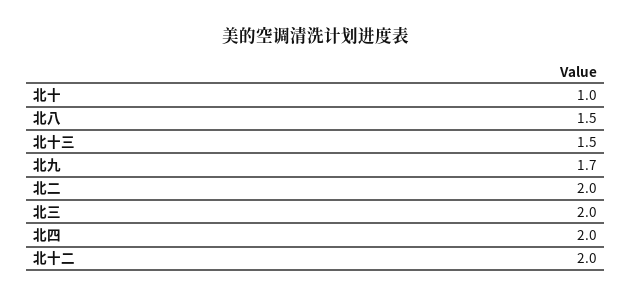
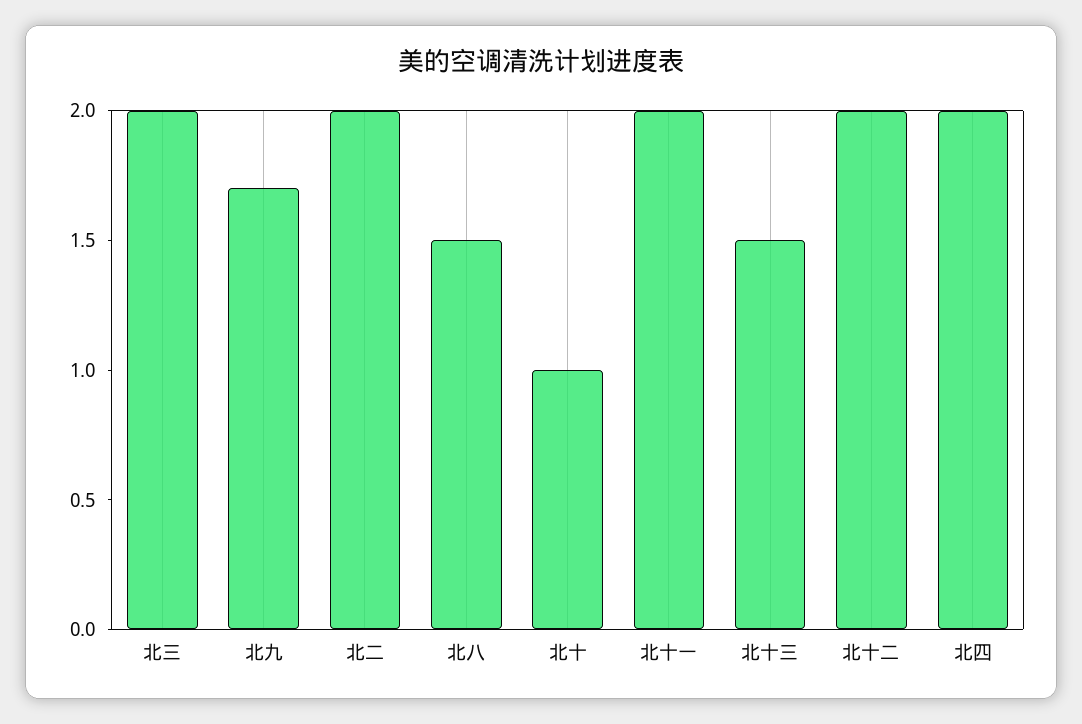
  {
    "北十": 1,
    "北八": 1.5,
    "北十三": 1.5,
    "北九": 1.7,
    "北二": 2,
    "北三": 2,
    "北四": 2,
-   "北十二": 2
+   "北十二": 2,
+   "北十一": 2
  }

